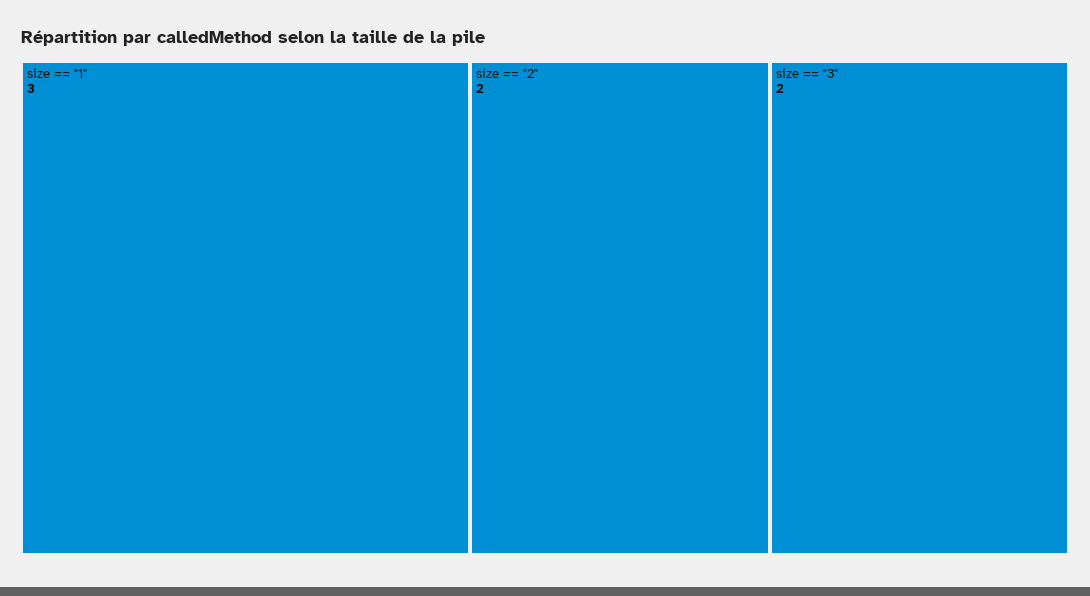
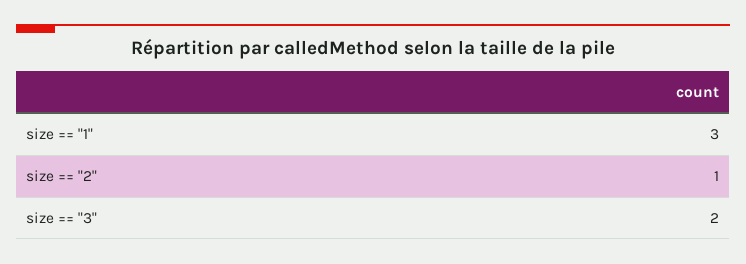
  {
    "size == \"1\"": 3,
-   "size == \"2\"": 2,
+   "size == \"2\"": 1,
    "size == \"3\"": 2
  }

